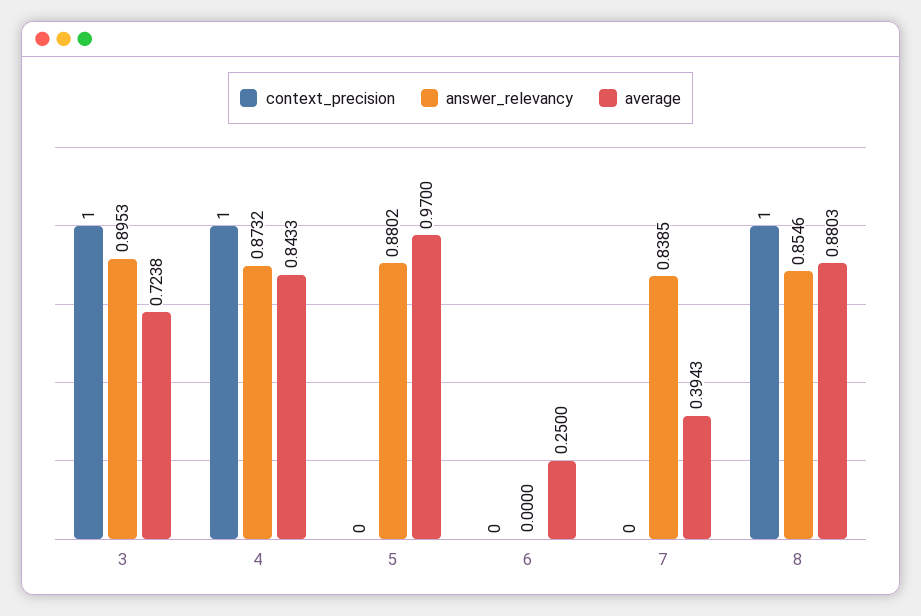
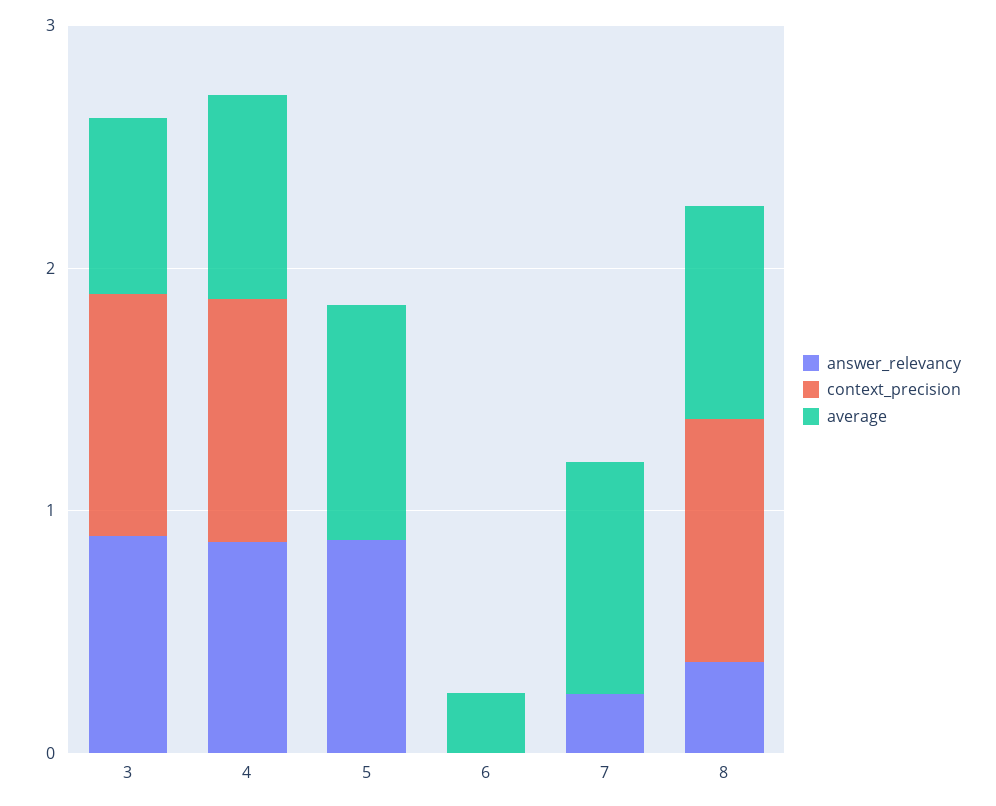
  {
    "context_precision": {
      "3": 1,
      "4": 1,
      "5": 0,
      "6": 0,
      "7": 0,
      "8": 1
    },
    "answer_relevancy": {
      "3": 0.8953,
      "4": 0.8732,
      "5": 0.8802,
      "6": 0,
-     "7": 0.8385,
+     "7": 0.2,
-     "8": 0.8546
+     "8": 0.4
    },
    "average": {
      "3": 0.7238,
      "4": 0.8433,
      "5": 0.97,
      "6": 0.25,
-     "7": 0.3943,
+     "7": 1,
      "8": 0.8803
    }
  }

